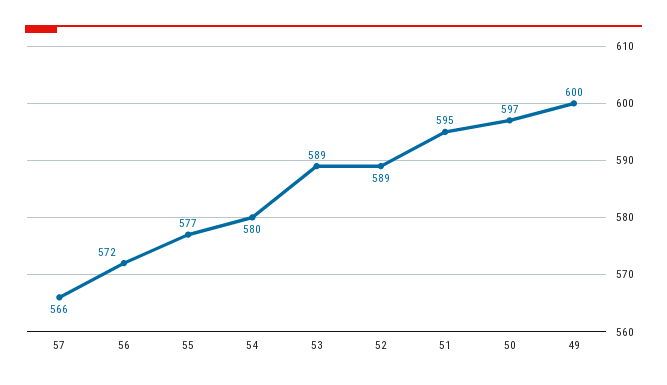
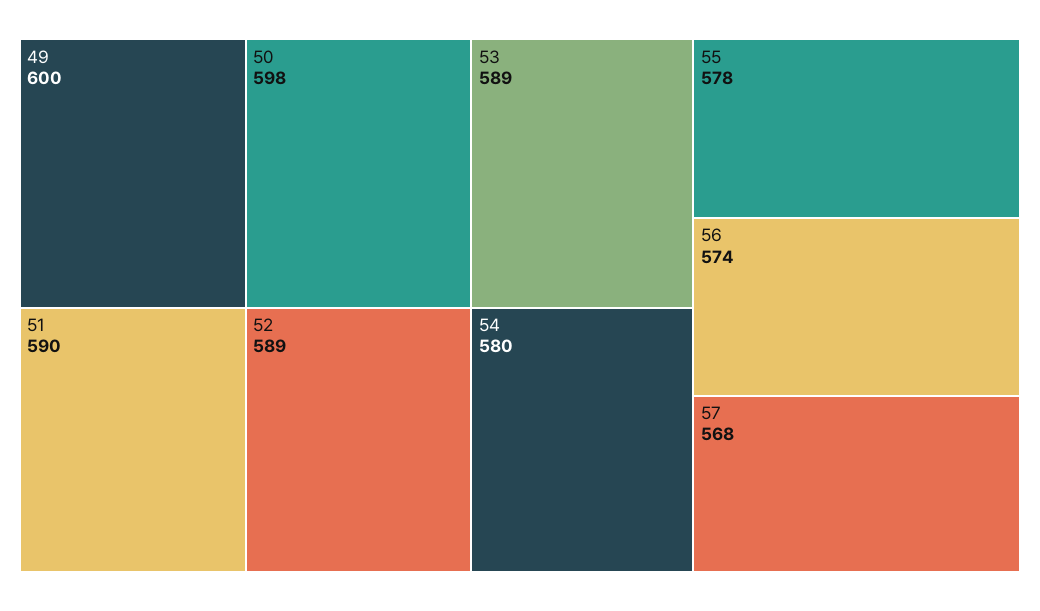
  {
-   "57": 566,
+   "57": 568,
-   "56": 572,
+   "56": 574,
-   "55": 577,
+   "55": 578,
    "54": 580,
    "53": 589,
    "52": 589,
-   "51": 595,
+   "51": 590,
-   "50": 597,
+   "50": 598,
    "49": 600
  }

